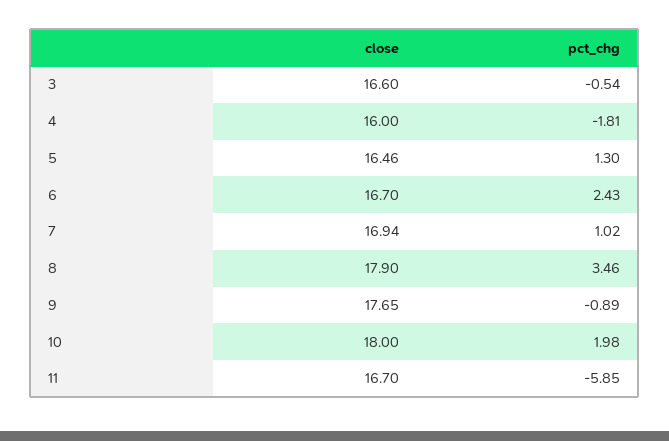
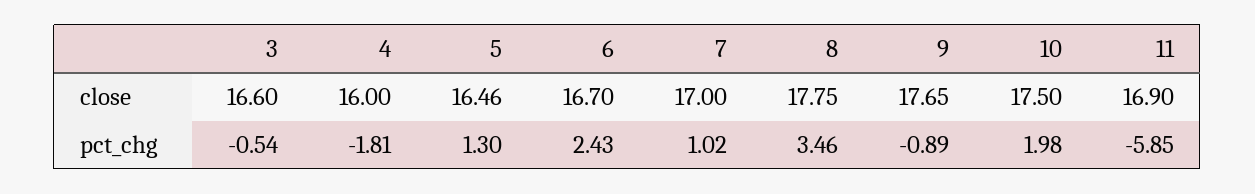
  {
    "close": {
      "3": 16.6,
      "4": 16,
      "5": 16.46,
      "6": 16.7,
-     "7": 16.94,
+     "7": 17,
-     "8": 17.9,
+     "8": 17.75,
      "9": 17.65,
-     "10": 18,
+     "10": 17.5,
-     "11": 16.7
+     "11": 16.9
    },
    "pct_chg": {
      "3": -0.54,
      "4": -1.81,
      "5": 1.3,
      "6": 2.43,
      "7": 1.02,
      "8": 3.46,
      "9": -0.89,
      "10": 1.98,
      "11": -5.85
    }
  }

